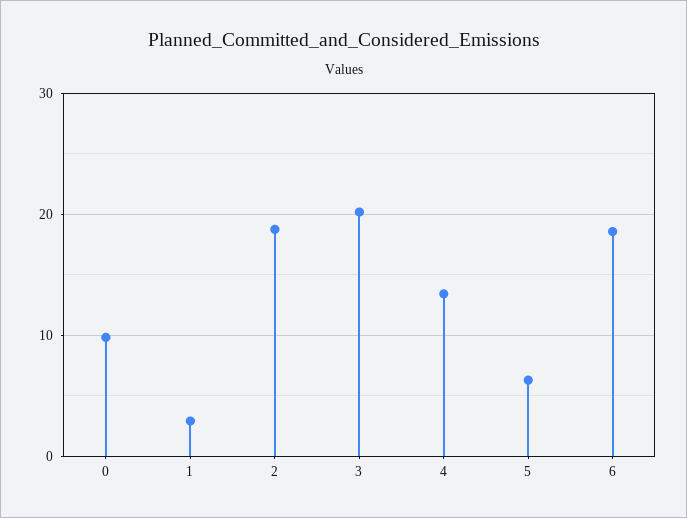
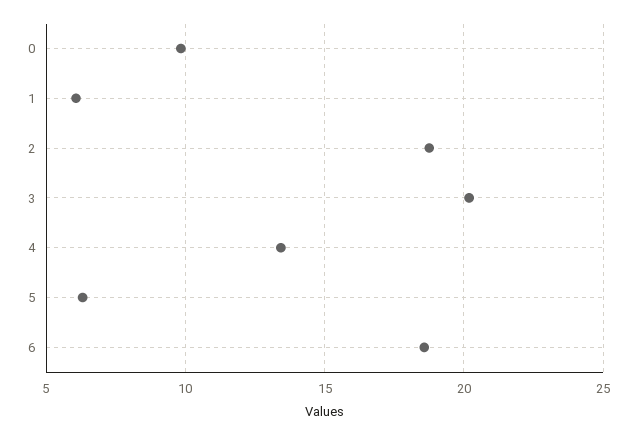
  {
    "0": 10,
-   "1": 3,
+   "1": 6,
    "2": 19,
    "3": 20,
    "4": 13.5,
    "5": 6.5,
    "6": 18.5
  }

